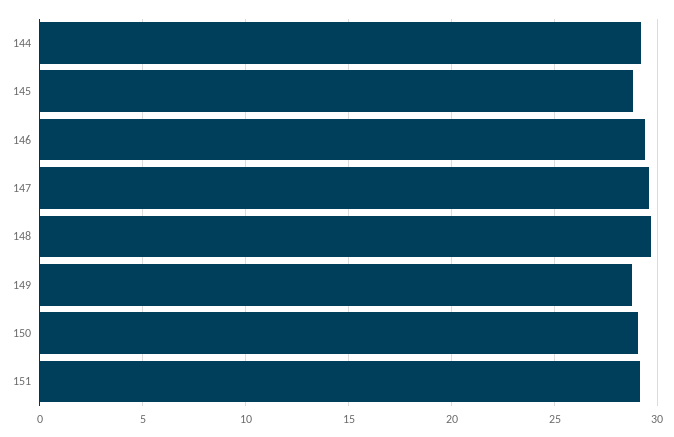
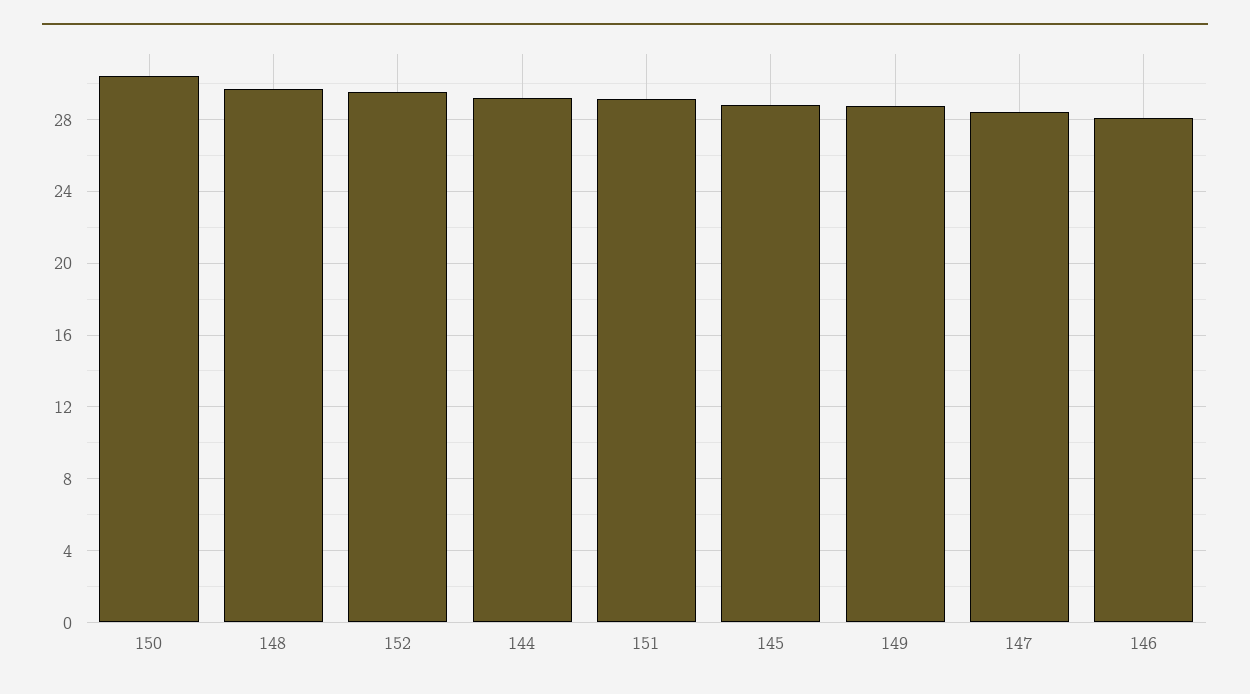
  {
    "144": 29,
    "145": 29,
-   "146": 29.5,
+   "146": 28,
-   "147": 29.5,
+   "147": 28.5,
    "148": 29.5,
    "149": 29,
-   "150": 29,
+   "150": 30.5,
-   "151": 29
+   "151": 29,
+   "152": 29.5
  }

